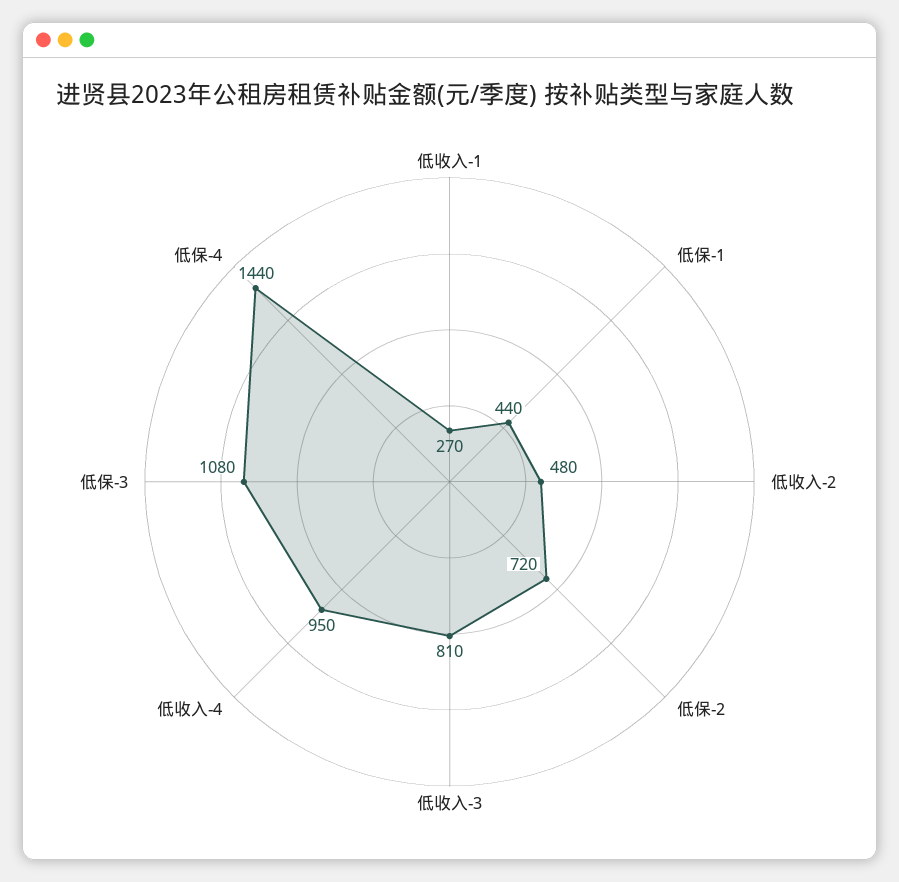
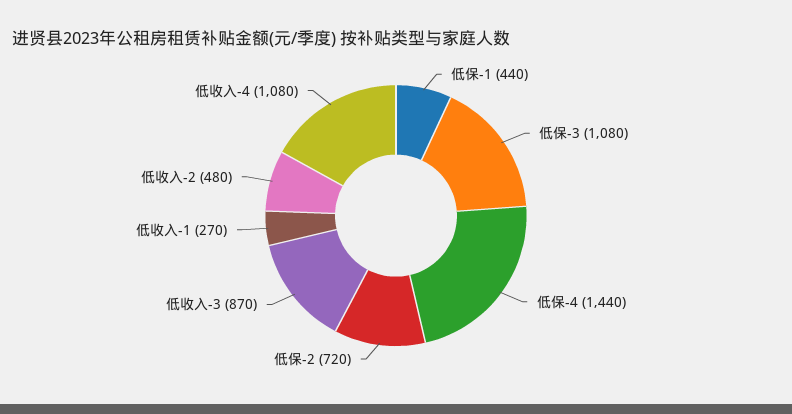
  {
    "低收入-1": 270,
    "低保-1": 440,
    "低收入-2": 480,
    "低保-2": 720,
-   "低收入-3": 810,
+   "低收入-3": 870,
-   "低收入-4": 950,
+   "低收入-4": 1080,
    "低保-3": 1080,
    "低保-4": 1440
  }

